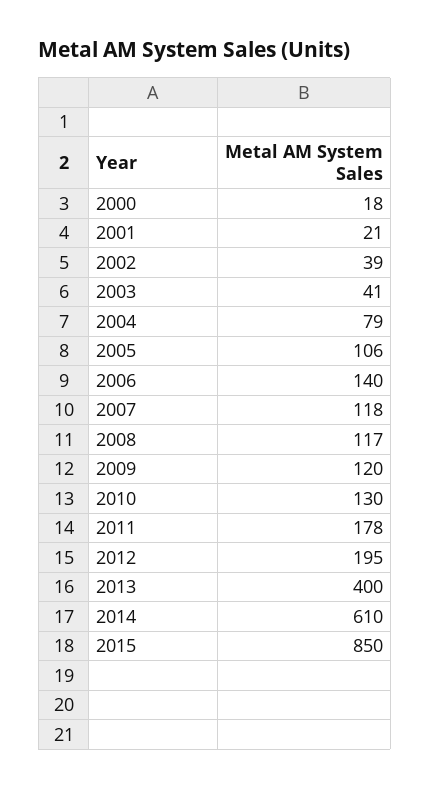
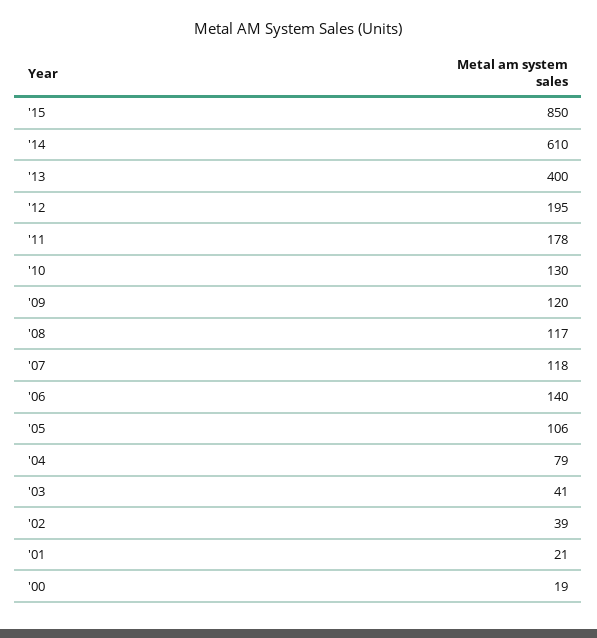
  {
-   "2000": 18,
+   "2000": 19,
    "2001": 21,
    "2002": 39,
    "2003": 41,
    "2004": 79,
    "2005": 106,
    "2006": 140,
    "2007": 118,
    "2008": 117,
    "2009": 120,
    "2010": 130,
    "2011": 178,
    "2012": 195,
    "2013": 400,
    "2014": 610,
    "2015": 850
  }

